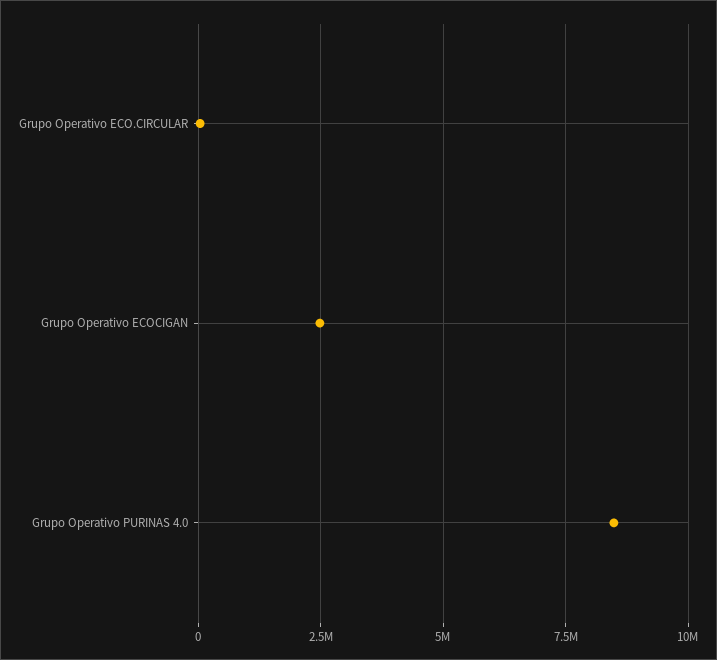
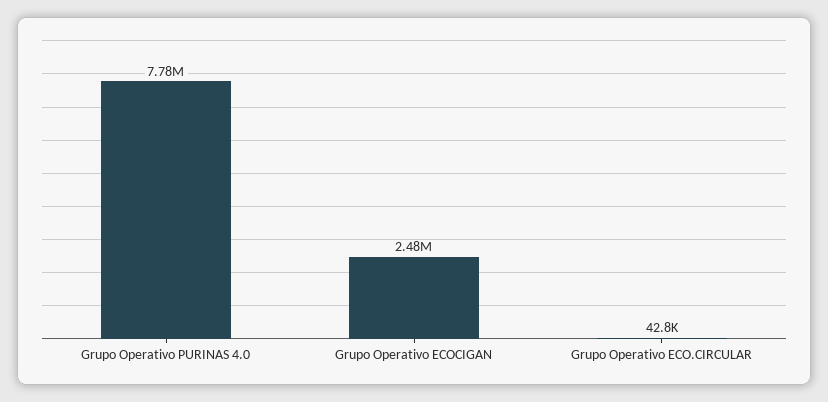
  {
    "Grupo Operativo ECO.CIRCULAR": 42800,
    "Grupo Operativo ECOCIGAN": 2480000,
-   "Grupo Operativo PURINAS 4.0": 8500000
+   "Grupo Operativo PURINAS 4.0": 7780000
  }

